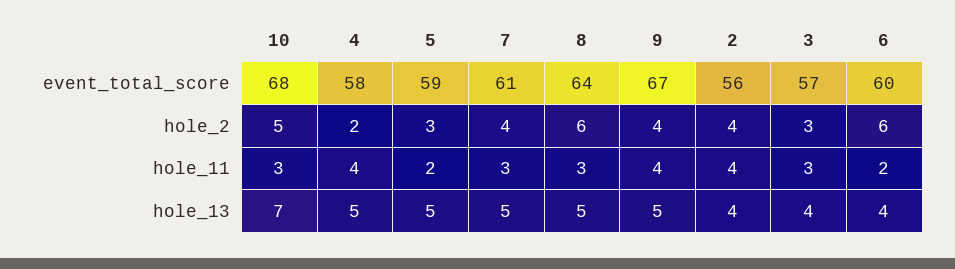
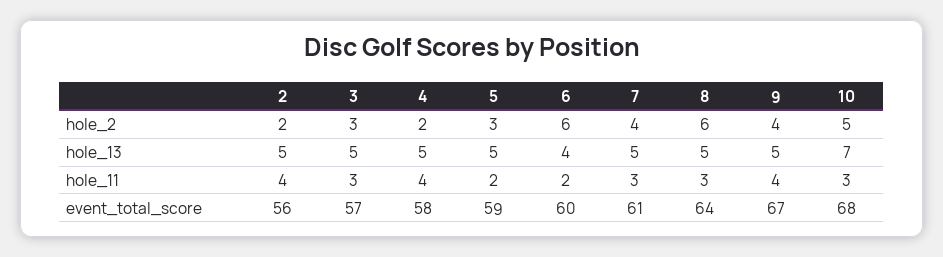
  {
    "10": {
      "event_total_score": 68,
      "hole_2": 5,
      "hole_11": 3,
      "hole_13": 7
    },
    "4": {
      "event_total_score": 58,
      "hole_2": 2,
      "hole_11": 4,
      "hole_13": 5
    },
    "5": {
      "event_total_score": 59,
      "hole_2": 3,
      "hole_11": 2,
      "hole_13": 5
    },
    "7": {
      "event_total_score": 61,
      "hole_2": 4,
      "hole_11": 3,
      "hole_13": 5
    },
    "8": {
      "event_total_score": 64,
      "hole_2": 6,
      "hole_11": 3,
      "hole_13": 5
    },
    "9": {
      "event_total_score": 67,
      "hole_2": 4,
      "hole_11": 4,
      "hole_13": 5
    },
    "2": {
      "event_total_score": 56,
-     "hole_2": 4,
+     "hole_2": 2,
      "hole_11": 4,
-     "hole_13": 4
+     "hole_13": 5
    },
    "3": {
      "event_total_score": 57,
      "hole_2": 3,
      "hole_11": 3,
-     "hole_13": 4
+     "hole_13": 5
    },
    "6": {
      "event_total_score": 60,
      "hole_2": 6,
      "hole_11": 2,
      "hole_13": 4
    }
  }

